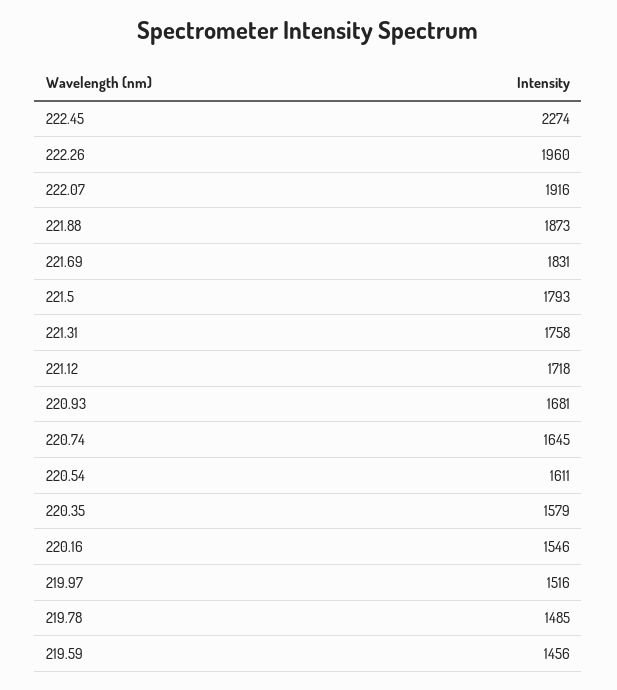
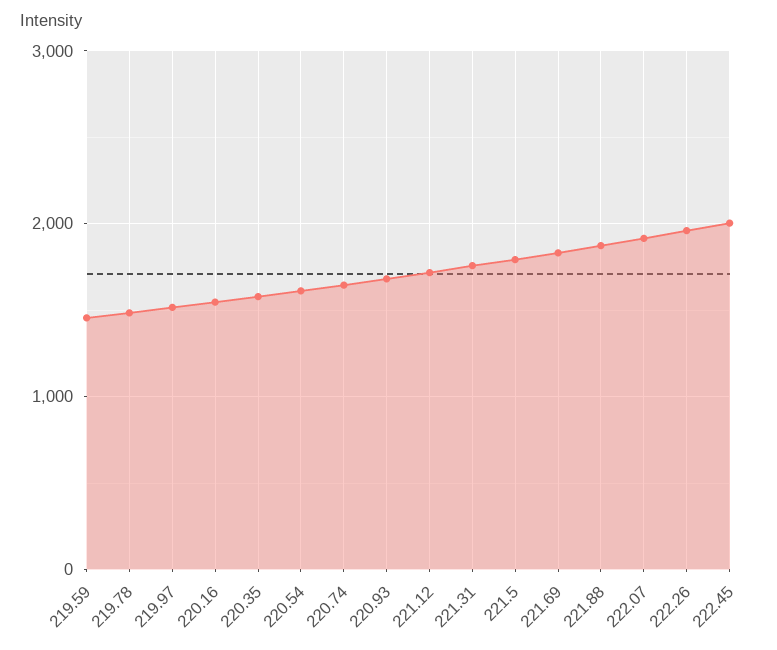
  {
-   "222.45": 2274,
+   "222.45": 2000,
    "222.26": 1960,
    "222.07": 1916,
    "221.88": 1873,
    "221.69": 1831,
    "221.5": 1793,
    "221.31": 1758,
    "221.12": 1718,
    "220.93": 1681,
    "220.74": 1645,
    "220.54": 1611,
    "220.35": 1579,
    "220.16": 1546,
    "219.97": 1516,
    "219.78": 1485,
    "219.59": 1456
  }

